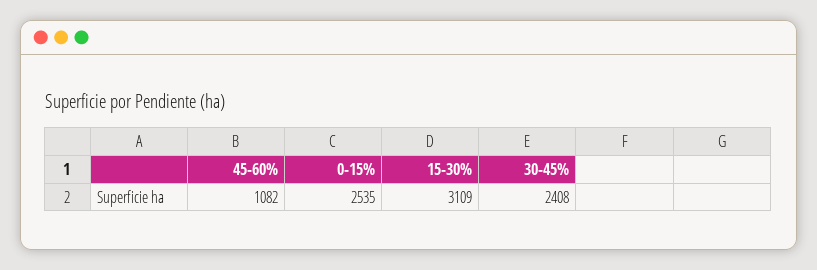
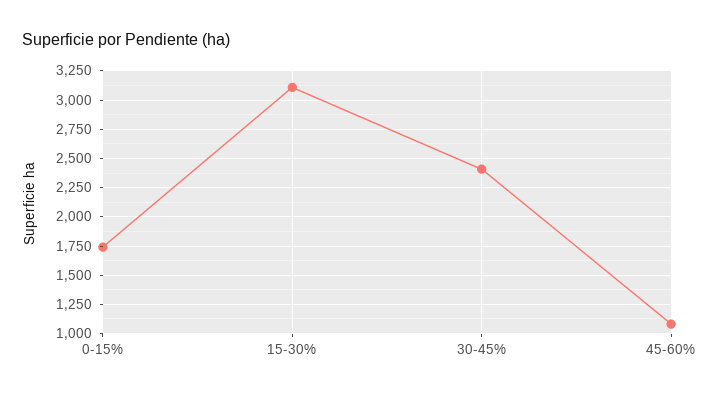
  {
    "45-60%": 1082,
-   "0-15%": 2535,
+   "0-15%": 1750,
    "15-30%": 3109,
    "30-45%": 2408
  }

